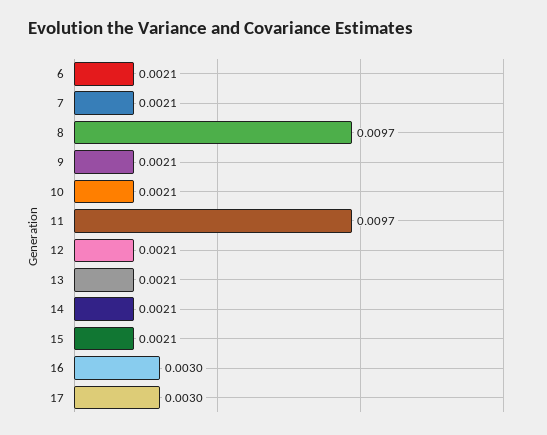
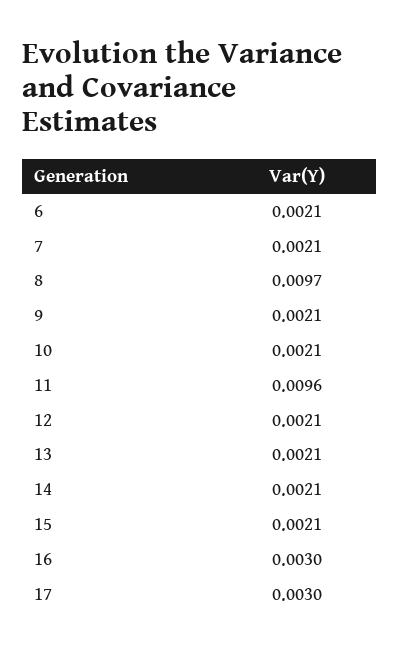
  {
    "6": 0.0021,
    "7": 0.0021,
    "8": 0.0097,
    "9": 0.0021,
    "10": 0.0021,
-   "11": 0.0097,
+   "11": 0.0096,
    "12": 0.0021,
    "13": 0.0021,
    "14": 0.0021,
    "15": 0.0021,
    "16": 0.003,
    "17": 0.003
  }

